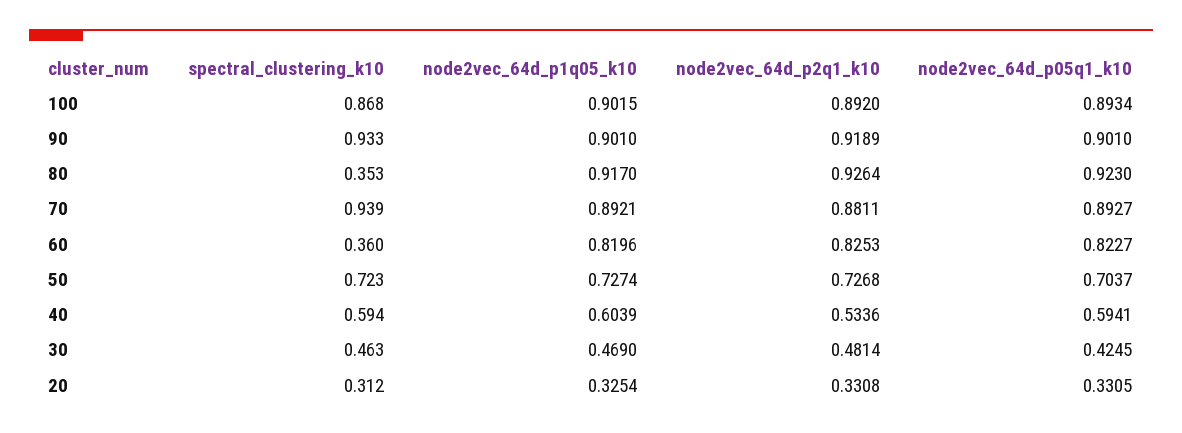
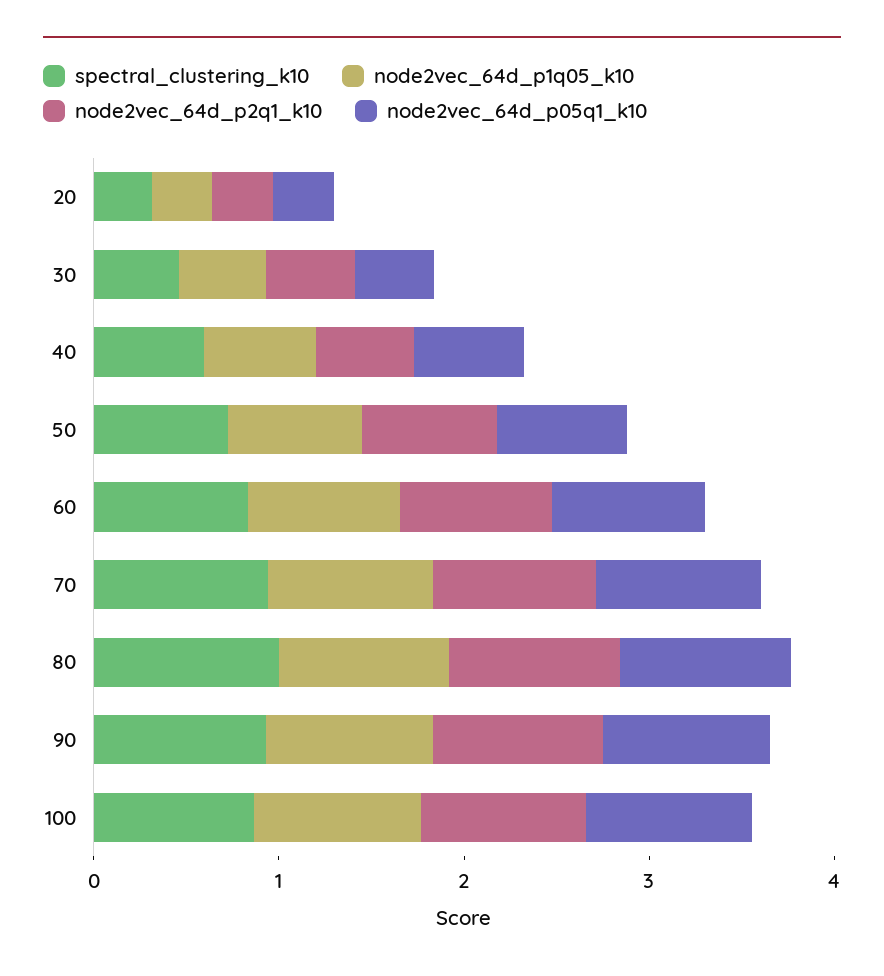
  {
    "spectral_clustering_k10": {
      "100": 0.868,
      "90": 0.933,
-     "80": 0.353,
+     "80": 1,
      "70": 0.939,
-     "60": 0.36,
+     "60": 0.8,
      "50": 0.723,
      "40": 0.594,
      "30": 0.463,
      "20": 0.312
    },
    "node2vec_64d_p1q05_k10": {
      "100": 0.9015,
      "90": 0.901,
      "80": 0.917,
      "70": 0.8921,
      "60": 0.8196,
      "50": 0.7274,
      "40": 0.6039,
      "30": 0.469,
      "20": 0.3254
    },
    "node2vec_64d_p2q1_k10": {
      "100": 0.892,
      "90": 0.9189,
      "80": 0.9264,
      "70": 0.8811,
      "60": 0.8253,
      "50": 0.7268,
      "40": 0.5336,
      "30": 0.4814,
      "20": 0.3308
    },
    "node2vec_64d_p05q1_k10": {
      "100": 0.8934,
      "90": 0.901,
      "80": 0.923,
      "70": 0.8927,
      "60": 0.8227,
      "50": 0.7037,
      "40": 0.5941,
      "30": 0.4245,
      "20": 0.3305
    }
  }

